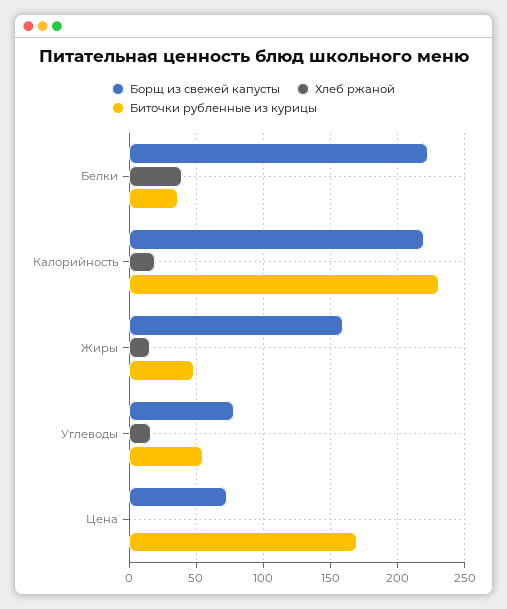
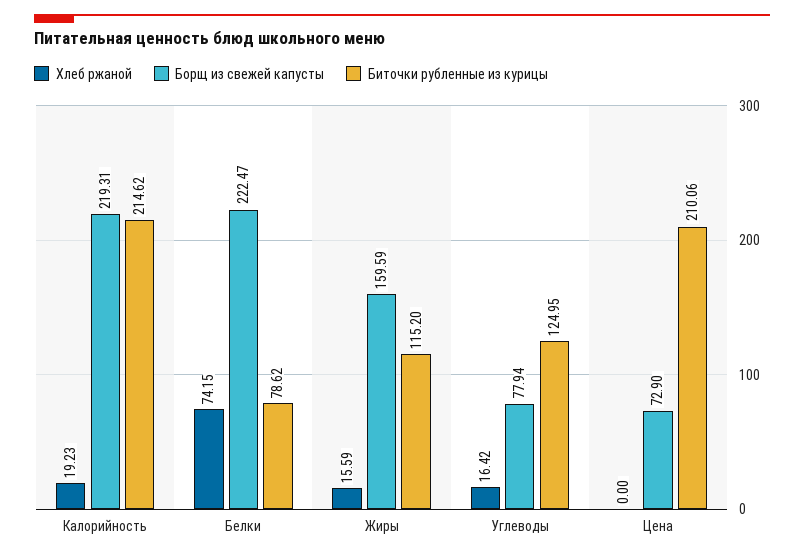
  {
    "Борщ из свежей капусты": {
      "Белки": 222.47,
      "Калорийность": 219.31,
      "Жиры": 159.59,
      "Углеводы": 77.94,
      "Цена": 72.9
    },
    "Хлеб ржаной": {
-     "Белки": 40,
+     "Белки": 74.15,
      "Калорийность": 19.23,
      "Жиры": 15.59,
      "Углеводы": 16.42,
      "Цена": 0
    },
    "Биточки рубленные из курицы": {
-     "Белки": 35,
+     "Белки": 78.62,
-     "Калорийность": 230,
+     "Калорийность": 214.62,
-     "Жиры": 50,
+     "Жиры": 115.2,
-     "Углеводы": 55,
+     "Углеводы": 124.95,
-     "Цена": 170
+     "Цена": 210.06
    }
  }

